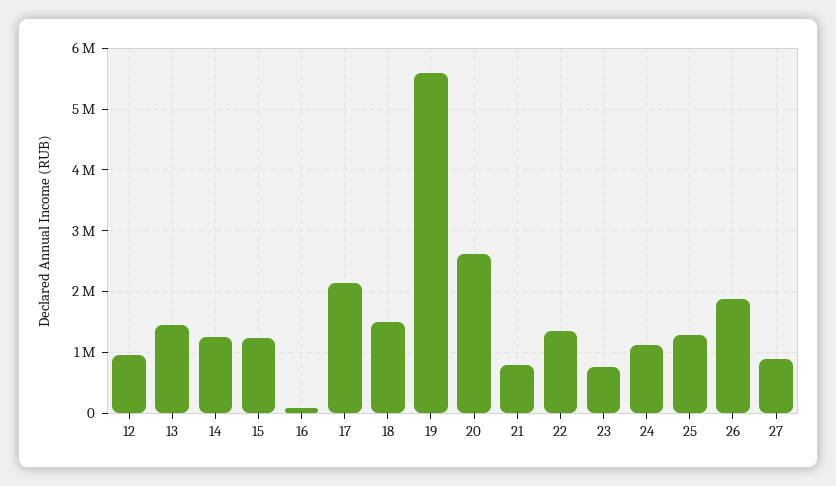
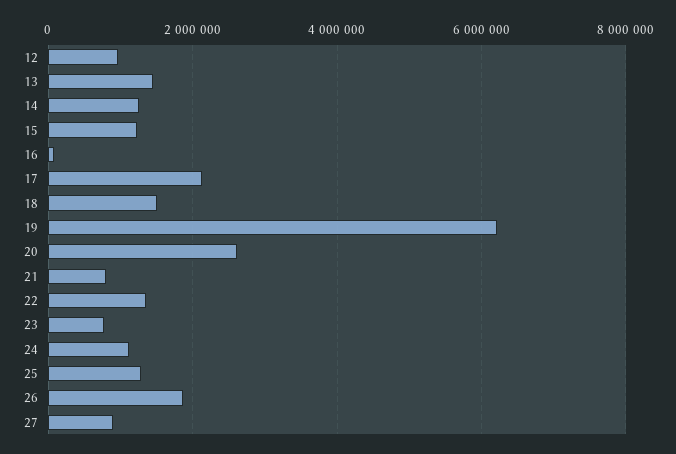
  {
    "12": 1000000,
    "13": 1500000,
    "14": 1200000,
    "15": 1200000,
    "16": 100000,
    "17": 2100000,
    "18": 1500000,
-   "19": 5600000,
+   "19": 6200000,
    "20": 2600000,
    "21": 800000,
    "22": 1400000,
    "23": 800000,
    "24": 1100000,
    "25": 1300000,
    "26": 1900000,
    "27": 900000
  }

